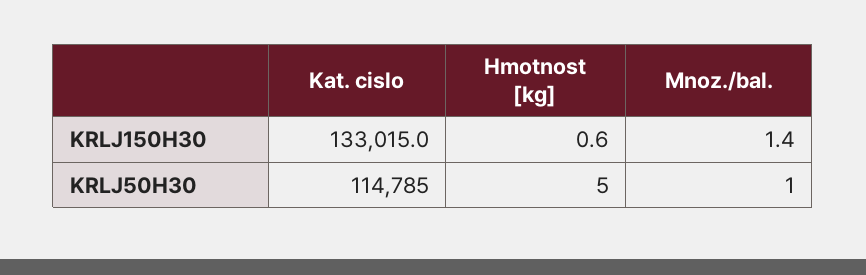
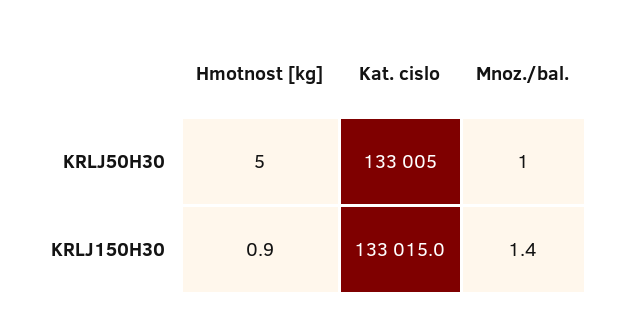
  {
    "Kat. cislo": {
      "KRLJ150H30": 133015,
-     "KRLJ50H30": 114785
+     "KRLJ50H30": 133005
    },
    "Hmotnost [kg]": {
-     "KRLJ150H30": 0.6,
+     "KRLJ150H30": 0.9,
      "KRLJ50H30": 5
    },
    "Mnoz./bal.": {
      "KRLJ150H30": 1.4,
      "KRLJ50H30": 1
    }
  }

